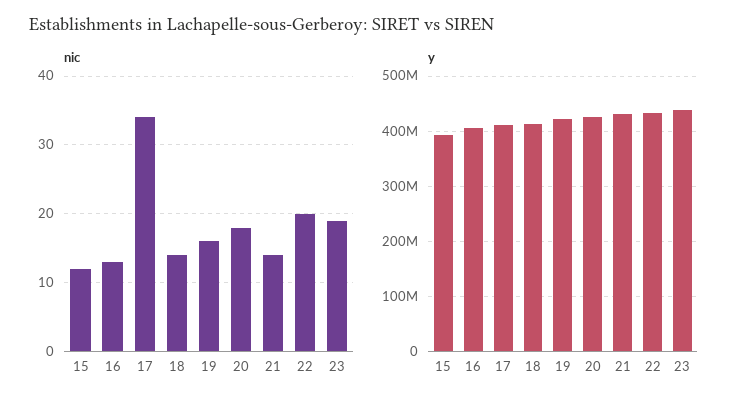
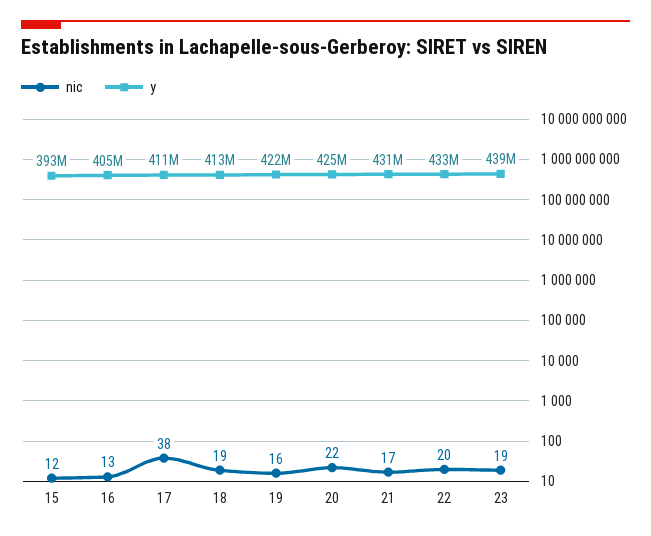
  {
    "nic": {
      "15": 12,
      "16": 13,
-     "17": 34,
+     "17": 38,
-     "18": 14,
+     "18": 19,
      "19": 16,
-     "20": 18,
+     "20": 22,
-     "21": 14,
+     "21": 17,
      "22": 20,
      "23": 19
    },
    "y": {
      "15": 393000000,
      "16": 405000000,
      "17": 411000000,
      "18": 413000000,
      "19": 422000000,
      "20": 425000000,
      "21": 431000000,
      "22": 433000000,
      "23": 439000000
    }
  }

